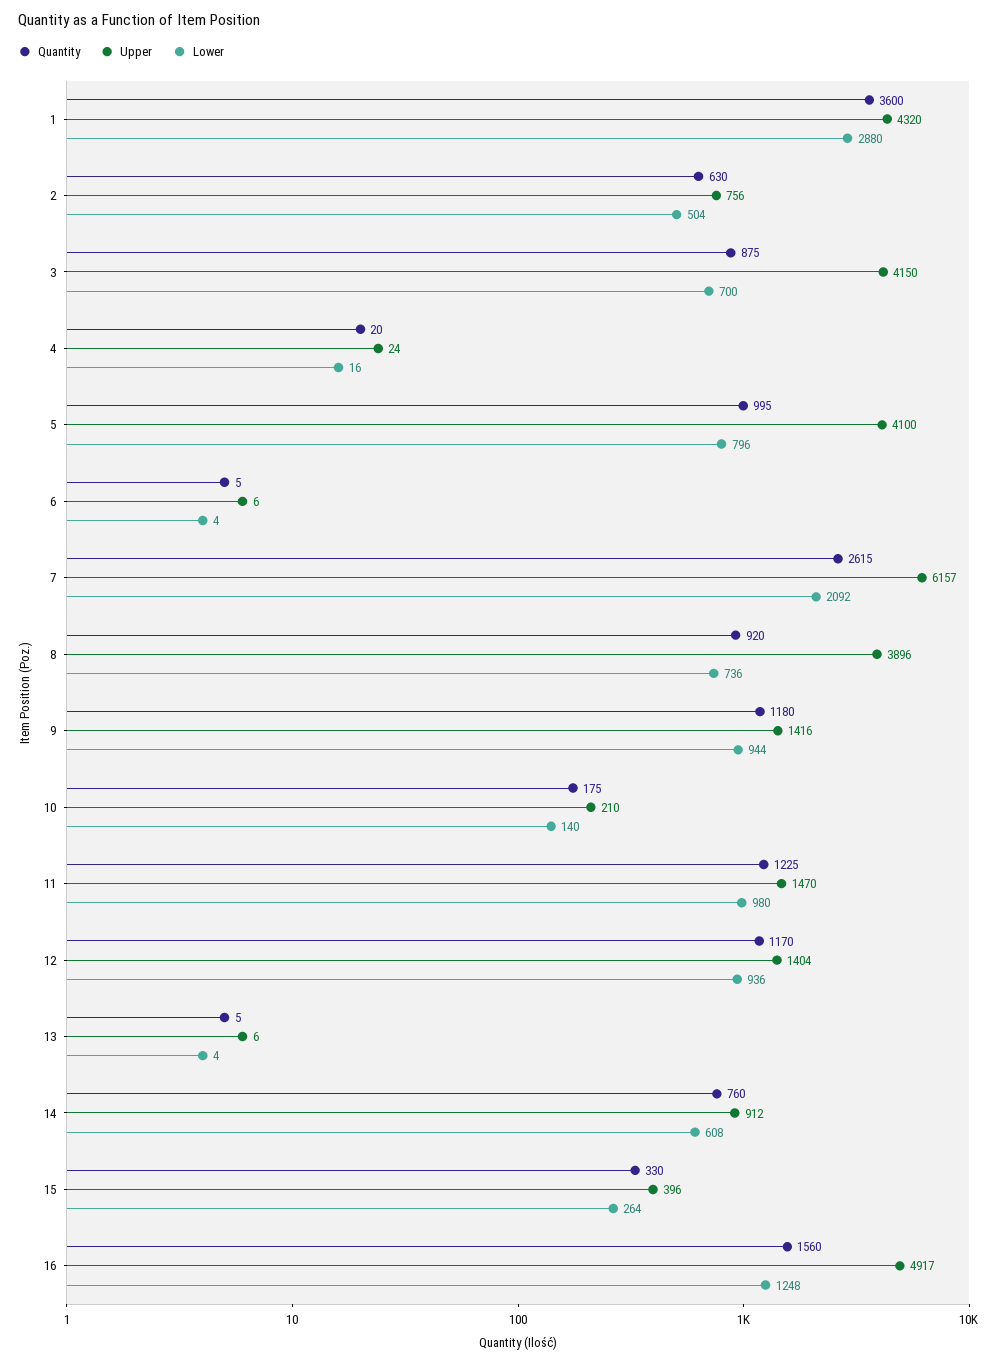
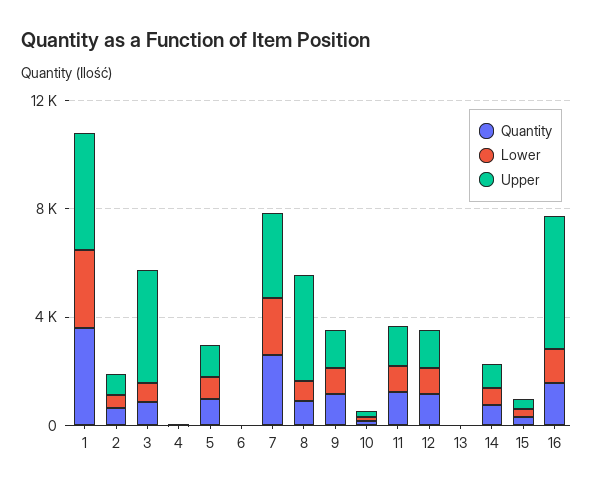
  {
    "Quantity": {
      "1": 3600,
      "2": 630,
      "3": 875,
      "4": 20,
      "5": 995,
      "6": 5,
      "7": 2615,
      "8": 920,
      "9": 1180,
      "10": 175,
      "11": 1225,
      "12": 1170,
      "13": 5,
      "14": 760,
      "15": 330,
      "16": 1560
    },
    "Upper": {
      "1": 4320,
      "2": 756,
      "3": 4150,
      "4": 24,
-     "5": 4100,
+     "5": 1000,
      "6": 6,
-     "7": 6157,
+     "7": 3000,
      "8": 3896,
      "9": 1416,
      "10": 210,
      "11": 1470,
      "12": 1404,
      "13": 6,
      "14": 912,
      "15": 396,
      "16": 4917
    },
    "Lower": {
      "1": 2880,
      "2": 504,
      "3": 700,
      "4": 16,
      "5": 796,
      "6": 4,
      "7": 2092,
      "8": 736,
      "9": 944,
      "10": 140,
      "11": 980,
      "12": 936,
      "13": 4,
      "14": 608,
      "15": 264,
      "16": 1248
    }
  }

